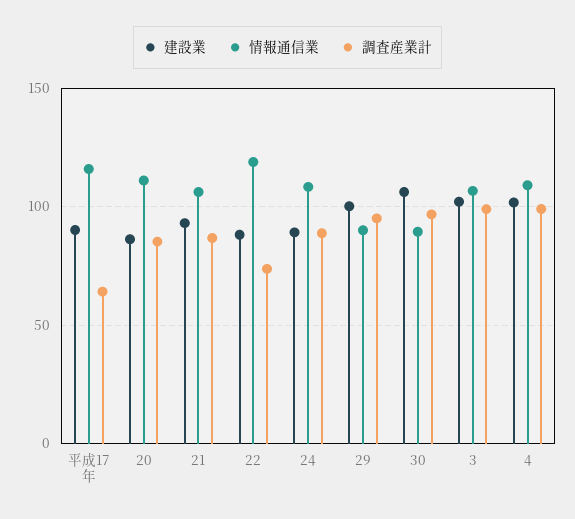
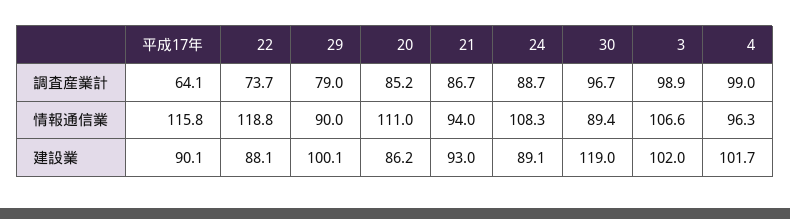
  {
    "建設業": {
      "平成17年": 90.1,
      "20": 86.2,
      "21": 93,
      "22": 88.1,
      "24": 89.1,
      "29": 100.1,
-     "30": 105,
+     "30": 119,
      "3": 102,
      "4": 101.7
    },
    "情報通信業": {
      "平成17年": 115.8,
      "20": 111,
-     "21": 105,
+     "21": 94,
      "22": 118.8,
      "24": 108.3,
      "29": 90,
      "30": 89.4,
      "3": 106.6,
-     "4": 110
+     "4": 96.3
    },
    "調査産業計": {
      "平成17年": 64.1,
      "20": 85.2,
      "21": 86.7,
      "22": 73.7,
      "24": 88.7,
-     "29": 95,
+     "29": 79,
      "30": 96.7,
      "3": 98.9,
      "4": 99
    }
  }

